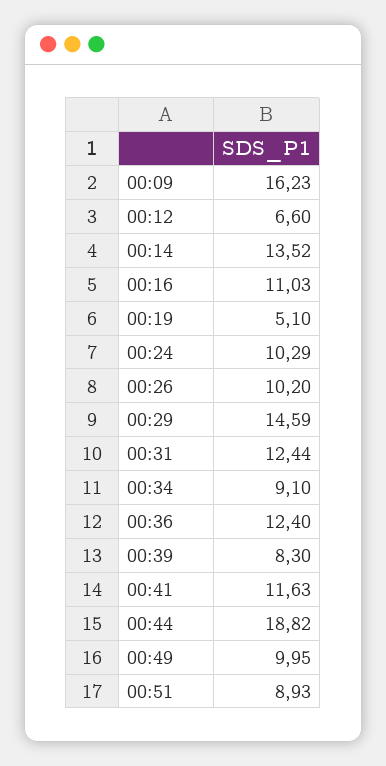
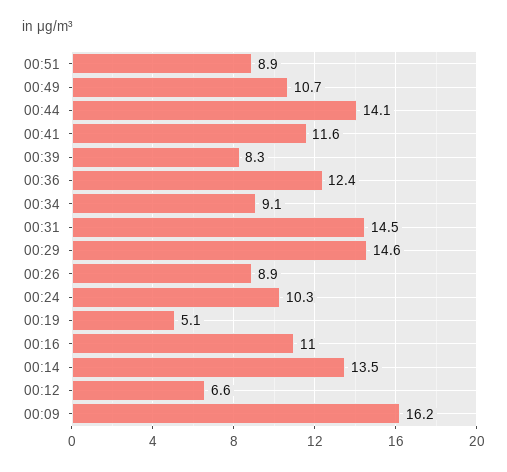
  {
    "00:09": 16.23,
    "00:12": 6.6,
    "00:14": 13.52,
    "00:16": 11.03,
    "00:19": 5.1,
    "00:24": 10.29,
-   "00:26": 10.2,
+   "00:26": 8.9,
    "00:29": 14.59,
-   "00:31": 12.44,
+   "00:31": 14.5,
    "00:34": 9.1,
    "00:36": 12.4,
    "00:39": 8.3,
    "00:41": 11.63,
-   "00:44": 18.82,
+   "00:44": 14.1,
-   "00:49": 9.95,
+   "00:49": 10.7,
    "00:51": 8.93
  }

